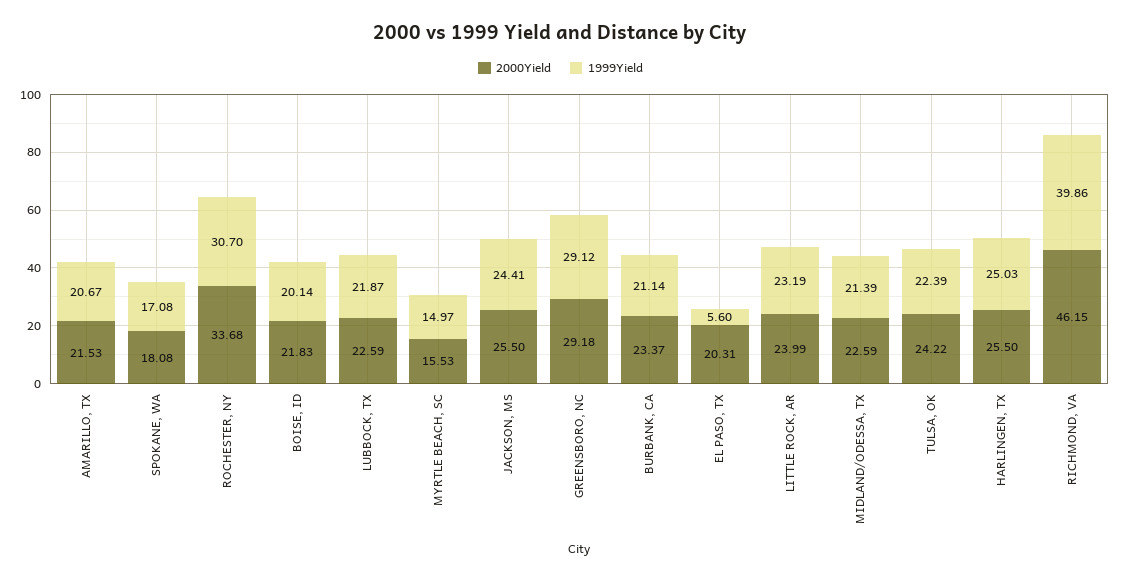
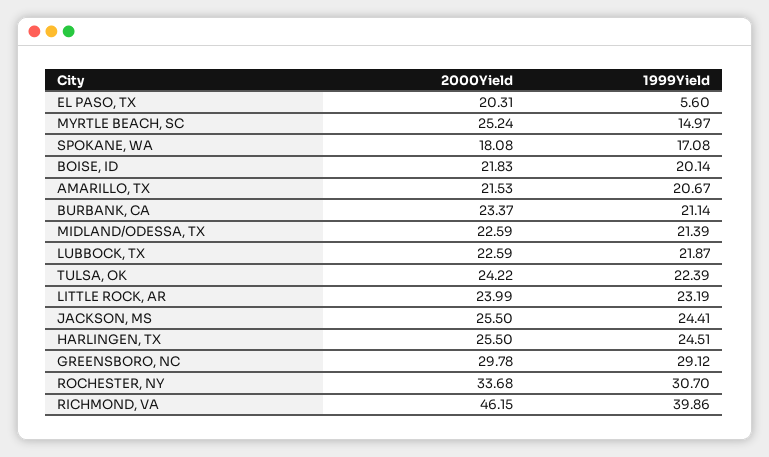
  {
    "2000Yield": {
      "AMARILLO, TX": 21.53,
      "SPOKANE, WA": 18.08,
      "ROCHESTER, NY": 33.68,
      "BOISE, ID": 21.83,
      "LUBBOCK, TX": 22.59,
-     "MYRTLE BEACH, SC": 15.53,
+     "MYRTLE BEACH, SC": 25.24,
      "JACKSON, MS": 25.5,
-     "GREENSBORO, NC": 29.18,
+     "GREENSBORO, NC": 29.78,
      "BURBANK, CA": 23.37,
      "EL PASO, TX": 20.31,
      "LITTLE ROCK, AR": 23.99,
      "MIDLAND/ODESSA, TX": 22.59,
      "TULSA, OK": 24.22,
      "HARLINGEN, TX": 25.5,
      "RICHMOND, VA": 46.15
    },
    "1999Yield": {
      "AMARILLO, TX": 20.67,
      "SPOKANE, WA": 17.08,
      "ROCHESTER, NY": 30.7,
      "BOISE, ID": 20.14,
      "LUBBOCK, TX": 21.87,
      "MYRTLE BEACH, SC": 14.97,
      "JACKSON, MS": 24.41,
      "GREENSBORO, NC": 29.12,
      "BURBANK, CA": 21.14,
      "EL PASO, TX": 5.6,
      "LITTLE ROCK, AR": 23.19,
      "MIDLAND/ODESSA, TX": 21.39,
      "TULSA, OK": 22.39,
-     "HARLINGEN, TX": 25.03,
+     "HARLINGEN, TX": 24.51,
      "RICHMOND, VA": 39.86
    }
  }

